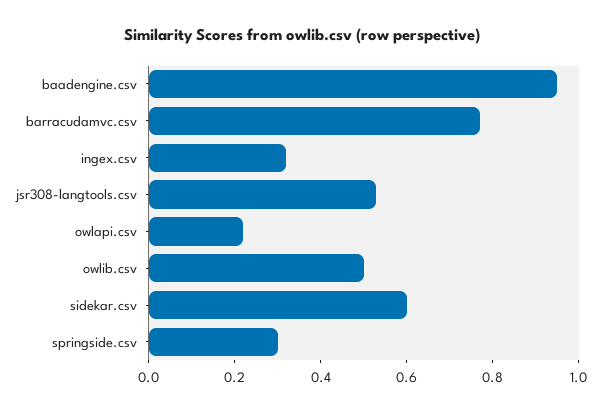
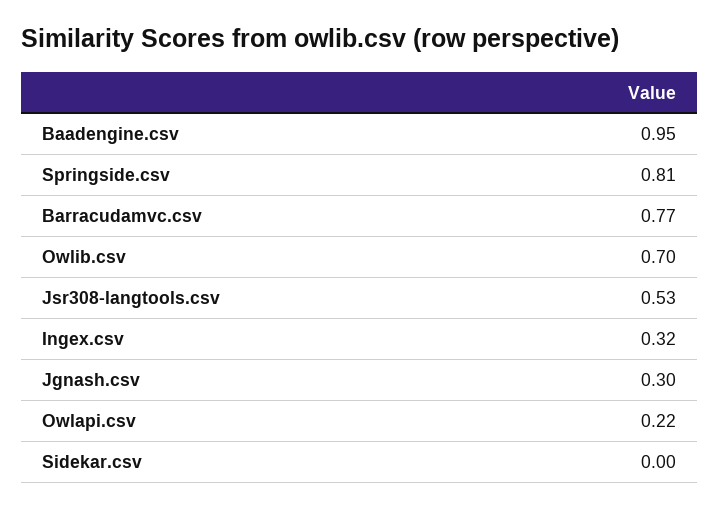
  {
    "baadengine.csv": 0.95,
    "barracudamvc.csv": 0.77,
    "ingex.csv": 0.32,
    "jsr308-langtools.csv": 0.53,
    "owlapi.csv": 0.22,
-   "owlib.csv": 0.5,
+   "owlib.csv": 0.7,
-   "sidekar.csv": 0.6,
+   "sidekar.csv": 0,
-   "springside.csv": 0.3
+   "springside.csv": 0.81,
+   "Jgnash.csv": 0.3
  }

